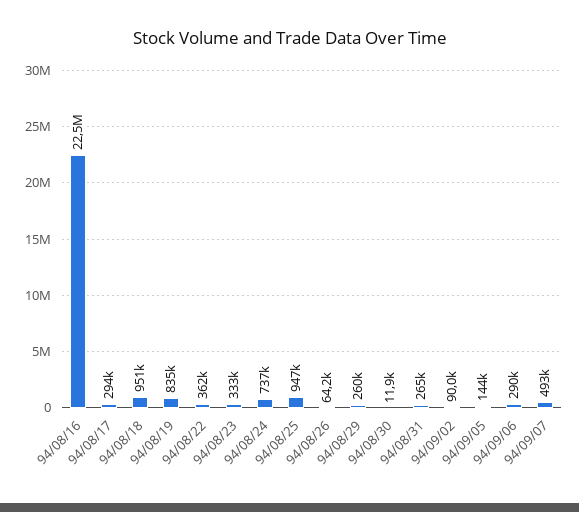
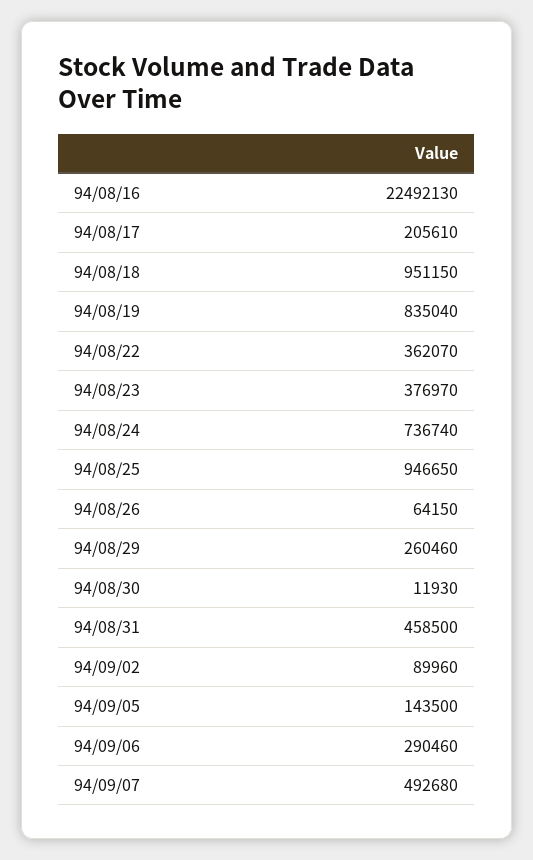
  {
    "94/08/16": 22492130,
-   "94/08/17": 294000,
+   "94/08/17": 205610,
    "94/08/18": 951150,
    "94/08/19": 835040,
    "94/08/22": 362070,
-   "94/08/23": 333000,
+   "94/08/23": 376970,
    "94/08/24": 736740,
    "94/08/25": 946650,
    "94/08/26": 64150,
    "94/08/29": 260460,
    "94/08/30": 11930,
-   "94/08/31": 265000,
+   "94/08/31": 458500,
    "94/09/02": 89960,
    "94/09/05": 143500,
    "94/09/06": 290460,
    "94/09/07": 492680
  }

